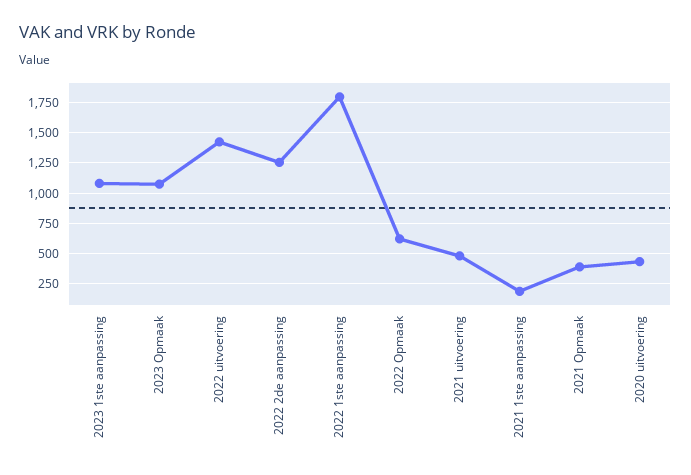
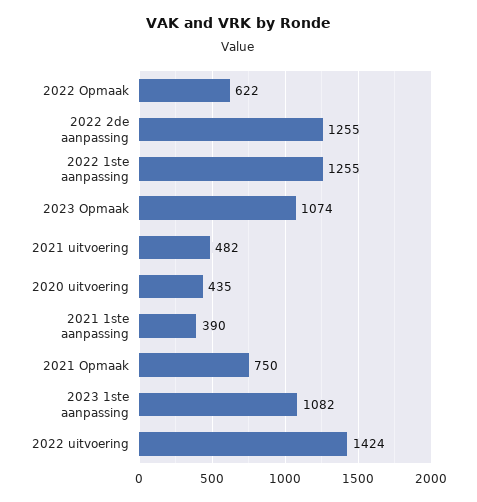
  {
    "2023 1ste aanpassing": 1082,
    "2023 Opmaak": 1074,
    "2022 uitvoering": 1424,
    "2022 2de aanpassing": 1255,
-   "2022 1ste aanpassing": 1800,
+   "2022 1ste aanpassing": 1255,
    "2022 Opmaak": 622,
    "2021 uitvoering": 482,
-   "2021 1ste aanpassing": 200,
+   "2021 1ste aanpassing": 390,
-   "2021 Opmaak": 400,
+   "2021 Opmaak": 750,
    "2020 uitvoering": 435
  }

